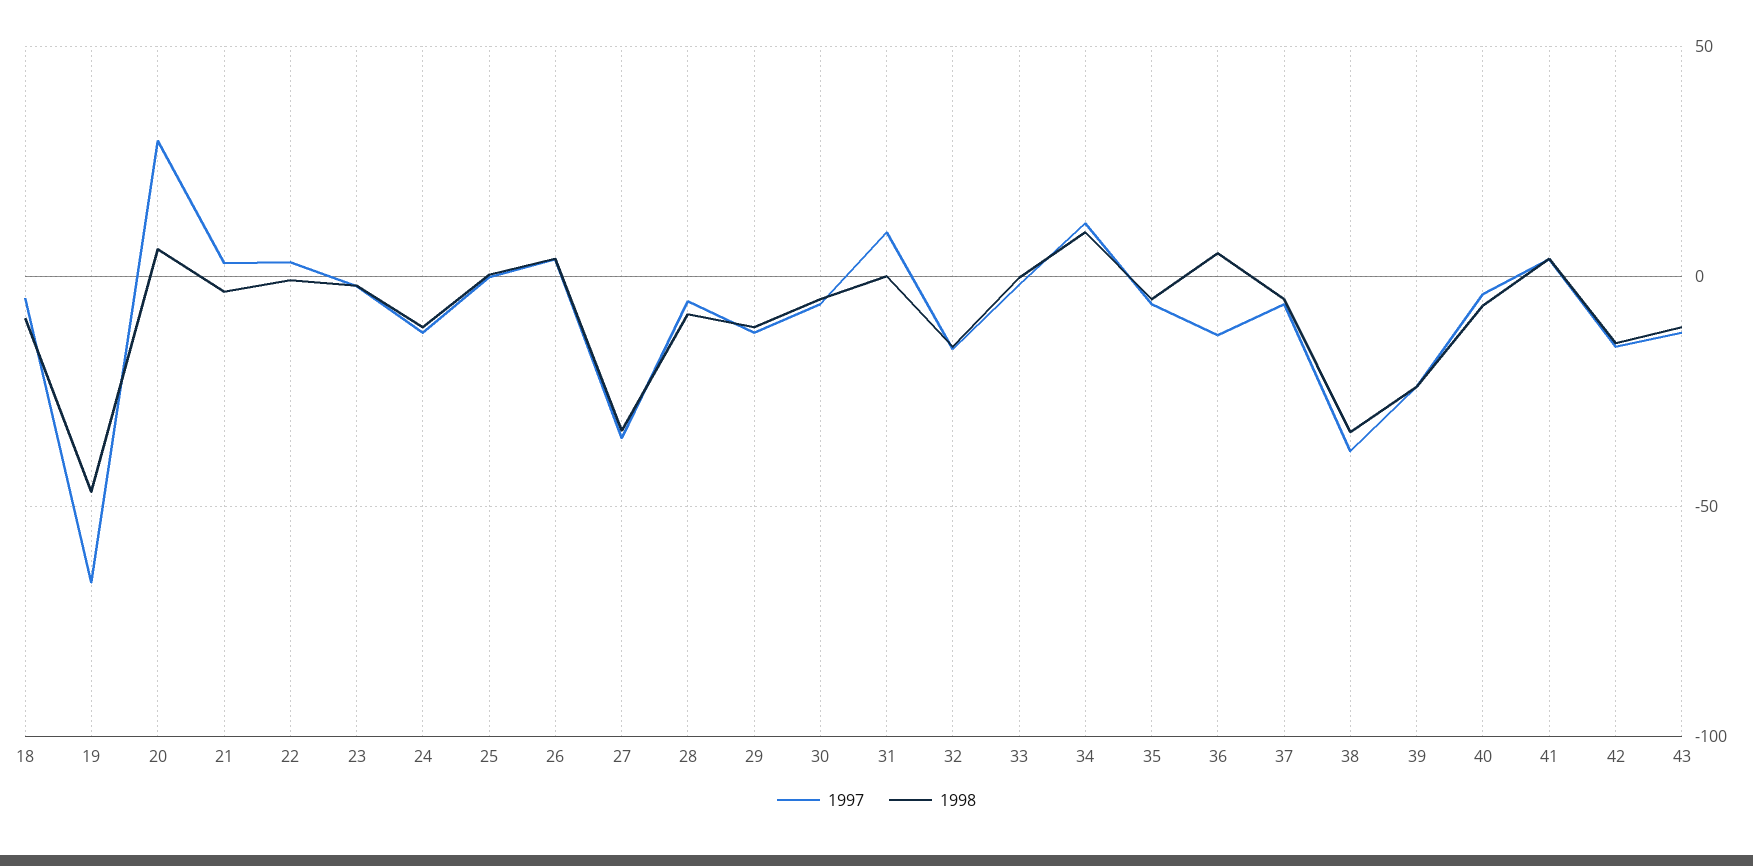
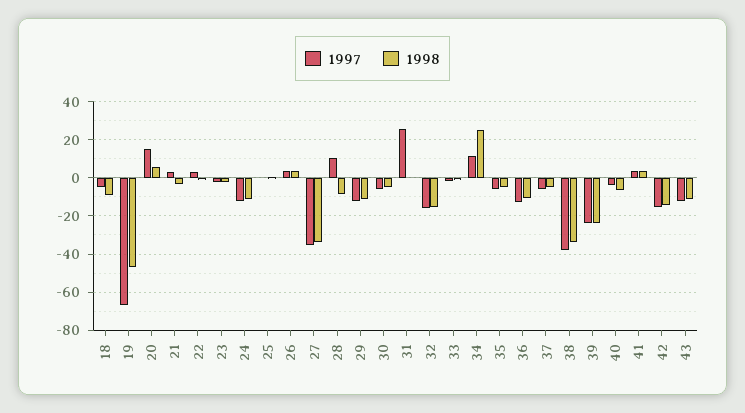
  {
    "1997": {
      "18": -5,
      "19": -65,
-     "20": 30,
+     "20": 15,
      "21": 5,
      "22": 5,
      "23": 0,
      "24": -10,
      "25": 0,
      "26": 5,
      "27": -35,
-     "28": -5,
+     "28": 10,
      "29": -10,
      "30": -5,
-     "31": 10,
+     "31": 25,
      "32": -15,
      "33": 0,
      "34": 10,
      "35": -5,
      "36": -15,
      "37": -5,
      "38": -40,
      "39": -25,
      "40": -5,
      "41": 5,
      "42": -15,
      "43": -10
    },
    "1998": {
      "18": -10,
      "19": -45,
      "20": 5,
      "21": -5,
      "22": 0,
      "23": 0,
      "24": -10,
      "25": 0,
      "26": 5,
      "27": -35,
      "28": -10,
      "29": -10,
      "30": -5,
      "31": 0,
      "32": -15,
      "33": 0,
-     "34": 10,
+     "34": 25,
      "35": -5,
-     "36": 5,
+     "36": -10,
      "37": -5,
      "38": -35,
      "39": -25,
      "40": -5,
      "41": 5,
      "42": -15,
      "43": -10
    }
  }

